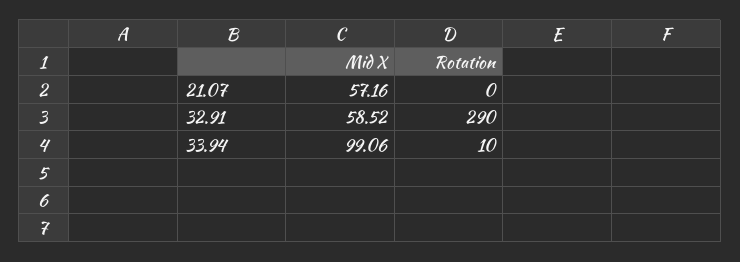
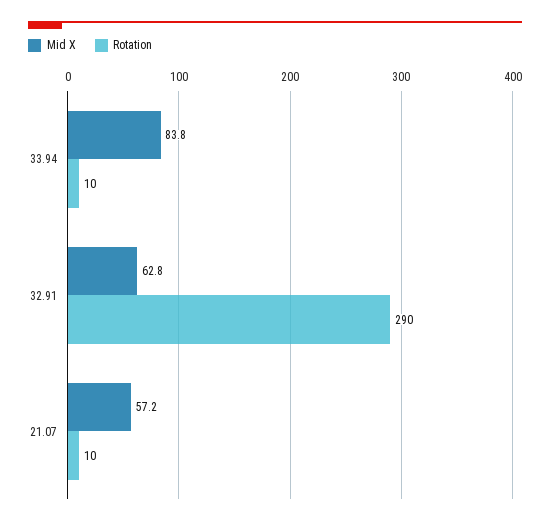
  {
    "Mid X": {
      "21.07": 57.16,
-     "32.91": 58.52,
+     "32.91": 62.8,
-     "33.94": 99.06
+     "33.94": 83.8
    },
    "Rotation": {
-     "21.07": 0,
+     "21.07": 10,
      "32.91": 290,
      "33.94": 10
    }
  }

